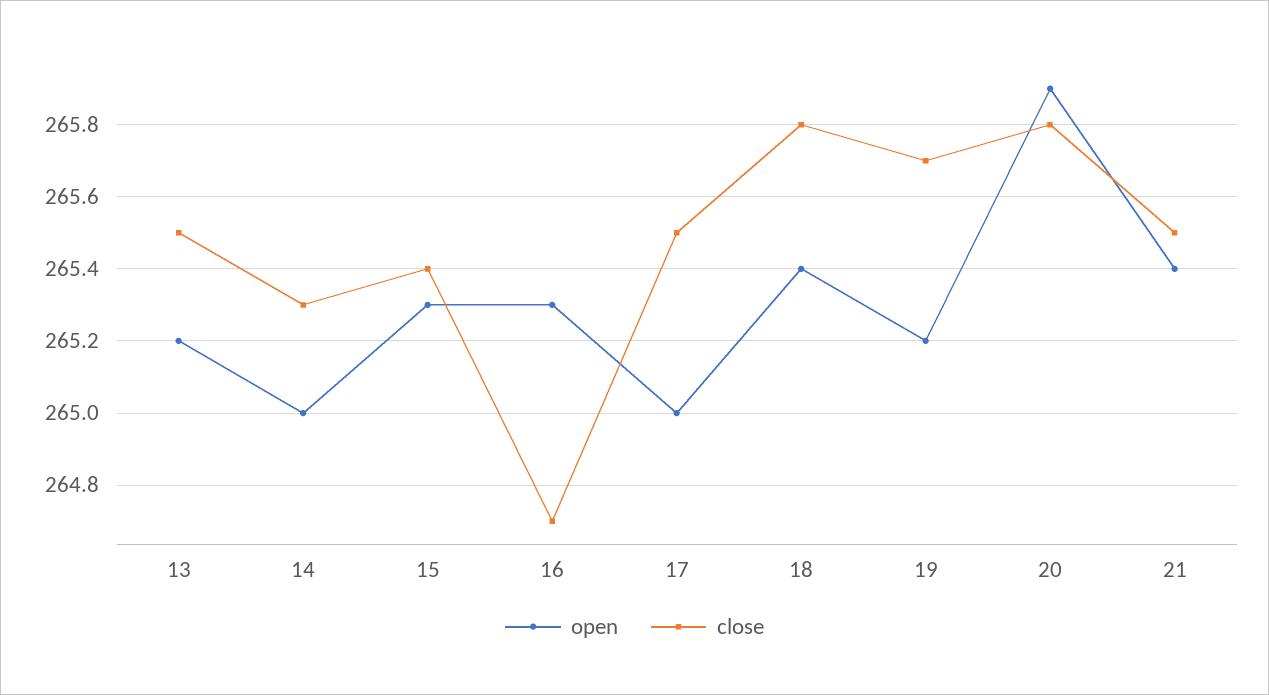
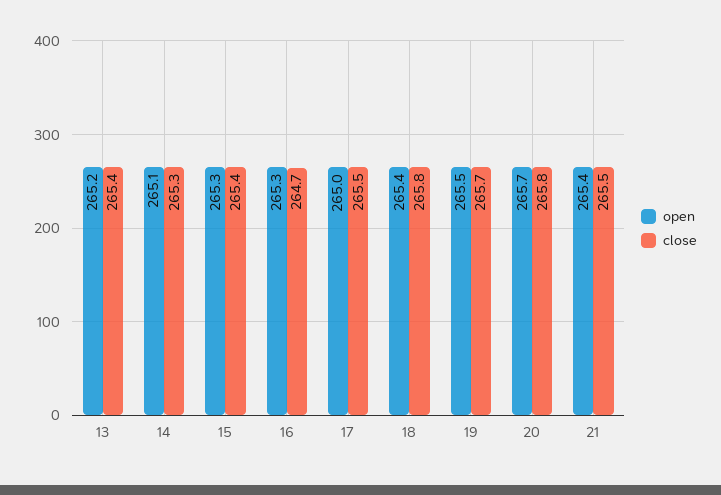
  {
    "open": {
      "13": 265.2,
-     "14": 265,
+     "14": 265.1,
      "15": 265.3,
      "16": 265.3,
      "17": 265,
      "18": 265.4,
-     "19": 265.2,
+     "19": 265.5,
-     "20": 265.9,
+     "20": 265.7,
      "21": 265.4
    },
    "close": {
-     "13": 265.5,
+     "13": 265.4,
      "14": 265.3,
      "15": 265.4,
      "16": 264.7,
      "17": 265.5,
      "18": 265.8,
      "19": 265.7,
      "20": 265.8,
      "21": 265.5
    }
  }

